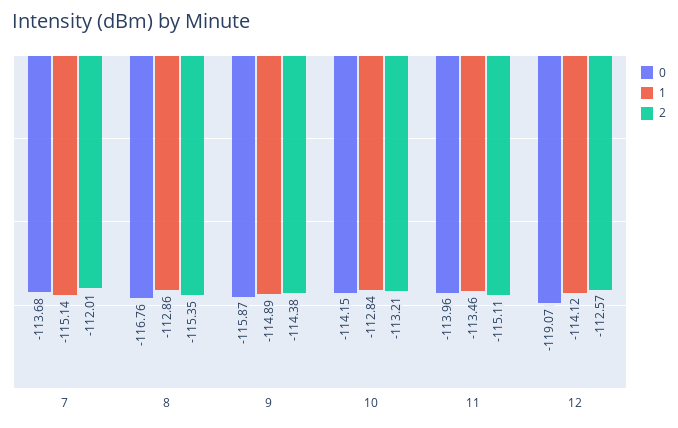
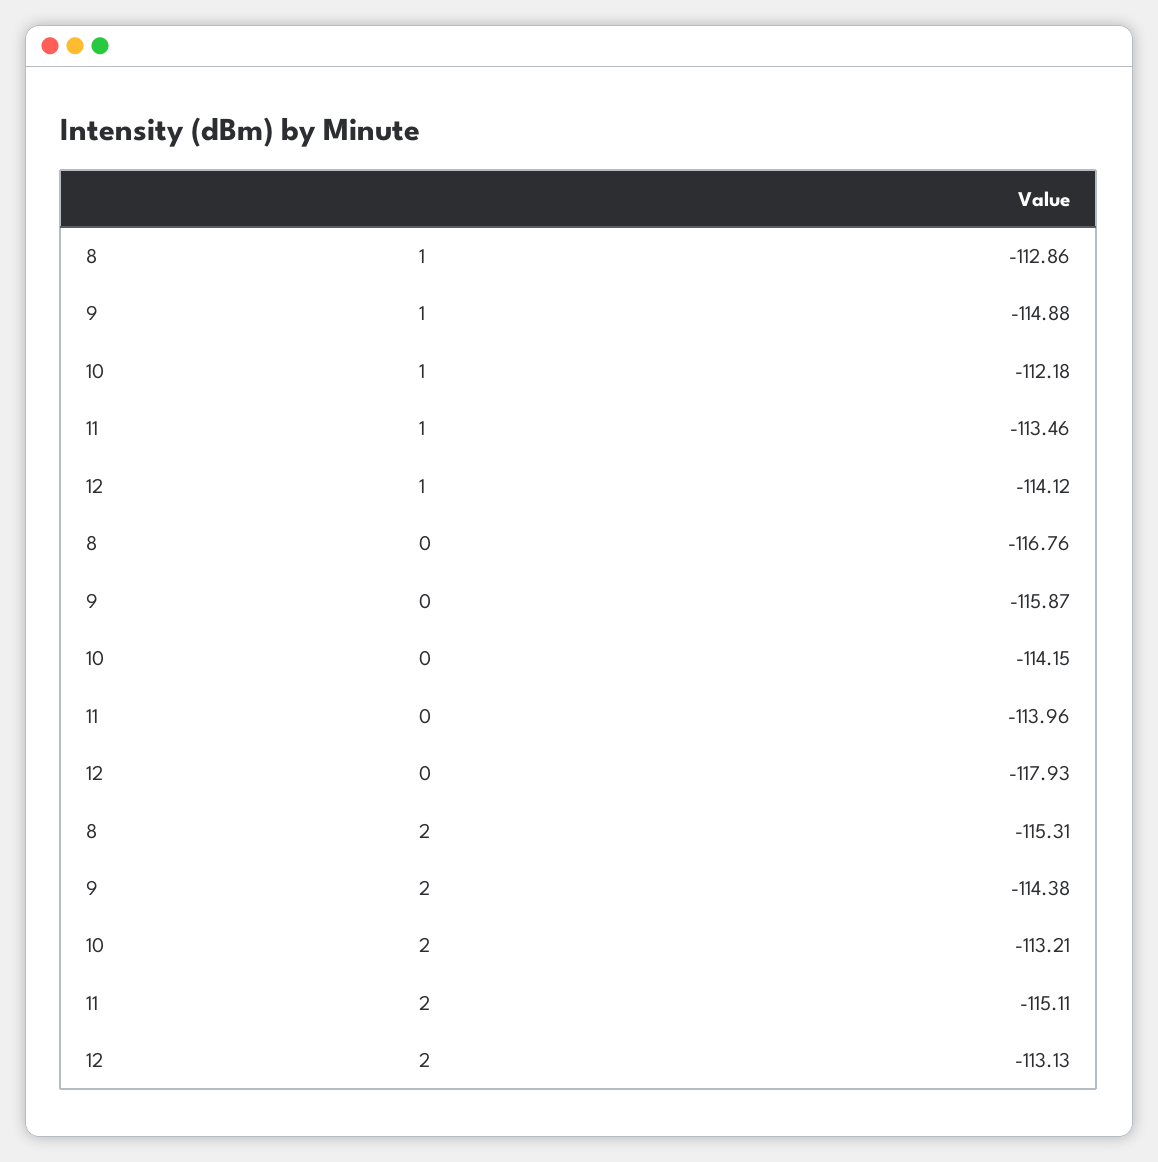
  {
    "0": {
-     "7": -113.68,
      "8": -116.76,
      "9": -115.87,
      "10": -114.15,
      "11": -113.96,
-     "12": -119.07
+     "12": -117.93
    },
    "1": {
-     "7": -115.14,
      "8": -112.86,
-     "9": -114.89,
+     "9": -114.88,
-     "10": -112.84,
+     "10": -112.18,
      "11": -113.46,
      "12": -114.12
    },
    "2": {
-     "7": -112.01,
-     "8": -115.35,
+     "8": -115.31,
      "9": -114.38,
      "10": -113.21,
      "11": -115.11,
-     "12": -112.57
+     "12": -113.13
    }
  }

